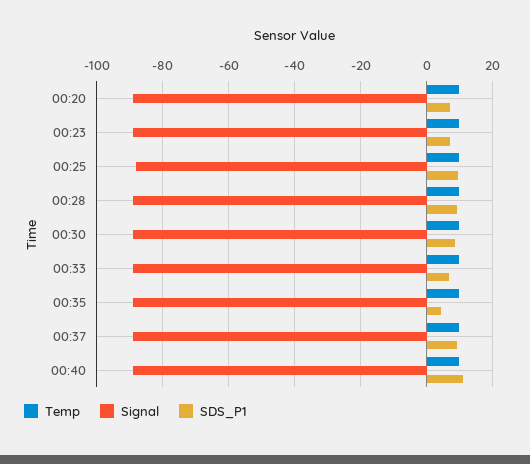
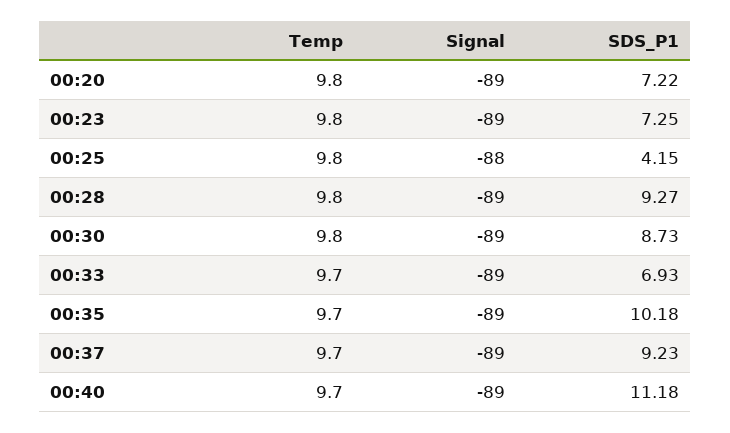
  {
    "Temp": {
      "00:20": 9.8,
      "00:23": 9.8,
      "00:25": 9.8,
      "00:28": 9.8,
      "00:30": 9.8,
      "00:33": 9.7,
      "00:35": 9.7,
      "00:37": 9.7,
      "00:40": 9.7
    },
    "Signal": {
      "00:20": -89,
      "00:23": -89,
      "00:25": -88,
      "00:28": -89,
      "00:30": -89,
      "00:33": -89,
      "00:35": -89,
      "00:37": -89,
      "00:40": -89
    },
    "SDS_P1": {
      "00:20": 7.22,
      "00:23": 7.25,
-     "00:25": 10,
+     "00:25": 4.15,
      "00:28": 9.27,
      "00:30": 8.73,
      "00:33": 6.93,
-     "00:35": 4,
+     "00:35": 10.18,
      "00:37": 9.23,
      "00:40": 11.18
    }
  }

